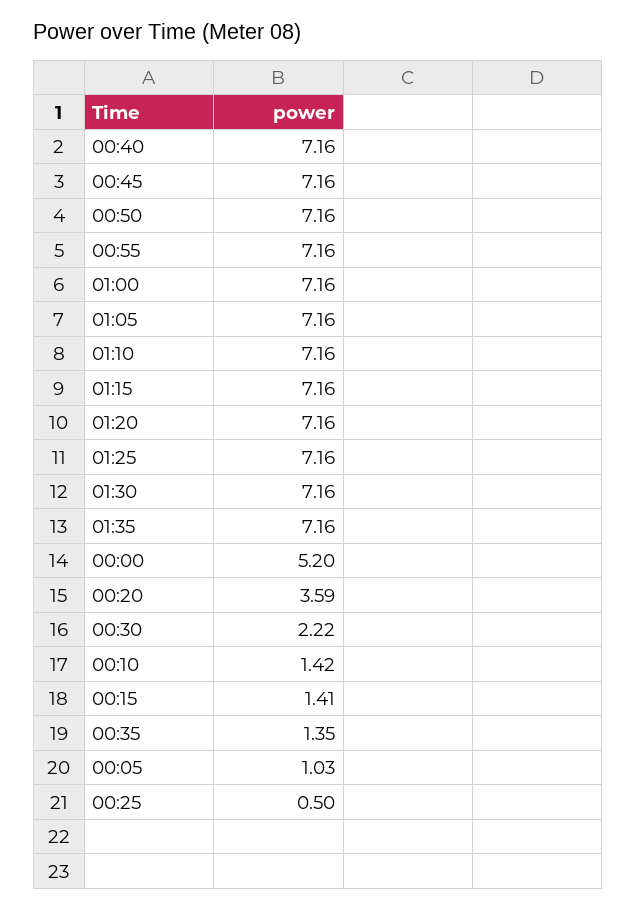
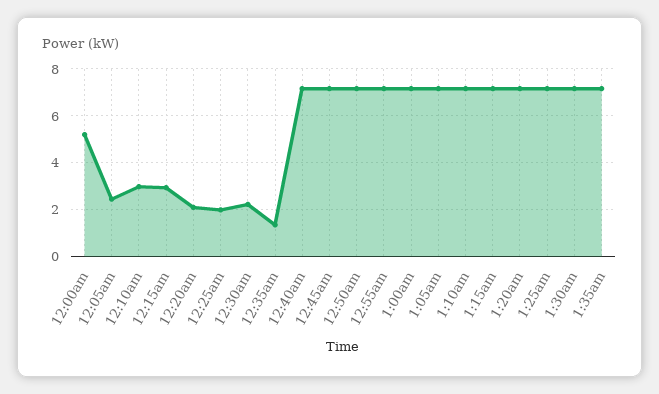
  {
    "00:40": 7.16,
    "00:45": 7.16,
    "00:50": 7.16,
    "00:55": 7.16,
    "01:00": 7.16,
    "01:05": 7.16,
    "01:10": 7.16,
    "01:15": 7.16,
    "01:20": 7.16,
    "01:25": 7.16,
    "01:30": 7.16,
    "01:35": 7.16,
    "00:00": 5.2,
-   "00:20": 3.59,
+   "00:20": 2,
    "00:30": 2.22,
-   "00:10": 1.42,
+   "00:10": 3,
-   "00:15": 1.41,
+   "00:15": 3,
    "00:35": 1.35,
-   "00:05": 1.03,
+   "00:05": 2.5,
-   "00:25": 0.5
+   "00:25": 2
  }

